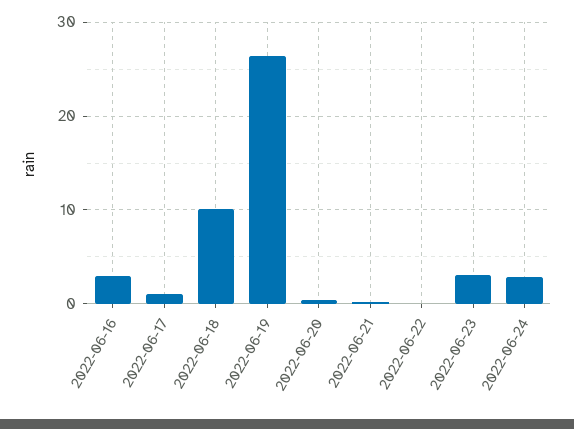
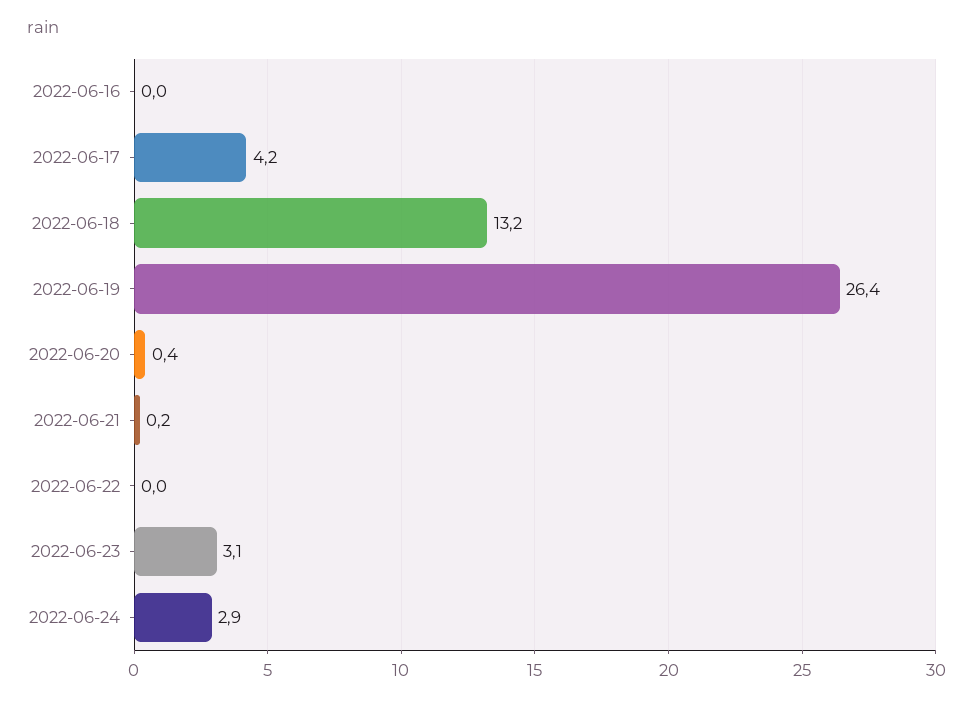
  {
-   "2022-06-16": 3,
+   "2022-06-16": 0,
-   "2022-06-17": 1,
+   "2022-06-17": 4.2,
-   "2022-06-18": 10,
+   "2022-06-18": 13.2,
    "2022-06-19": 26.4,
    "2022-06-20": 0.4,
    "2022-06-21": 0.2,
    "2022-06-22": 0,
    "2022-06-23": 3.1,
    "2022-06-24": 2.9
  }

